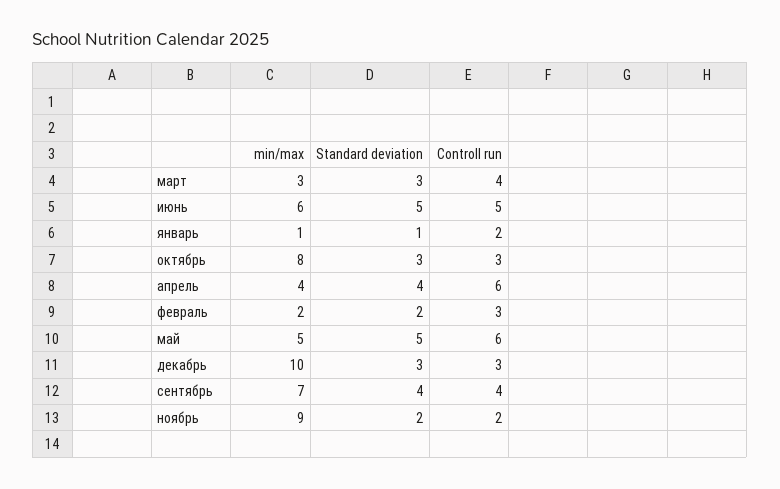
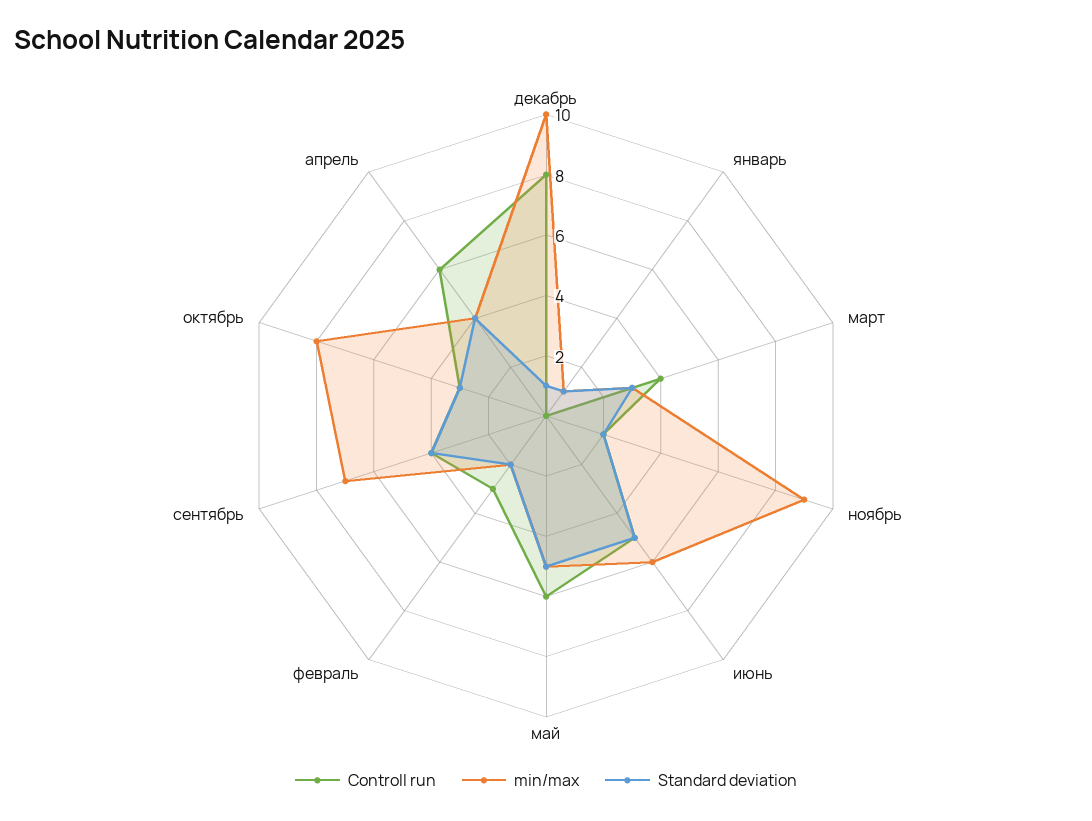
  {
    "min/max": {
      "март": 3,
      "июнь": 6,
      "январь": 1,
      "октябрь": 8,
      "апрель": 4,
      "февраль": 2,
      "май": 5,
      "декабрь": 10,
      "сентябрь": 7,
      "ноябрь": 9
    },
    "Standard deviation": {
      "март": 3,
      "июнь": 5,
      "январь": 1,
      "октябрь": 3,
      "апрель": 4,
      "февраль": 2,
      "май": 5,
-     "декабрь": 3,
+     "декабрь": 1,
      "сентябрь": 4,
      "ноябрь": 2
    },
    "Controll run": {
      "март": 4,
      "июнь": 5,
-     "январь": 2,
+     "январь": 0,
      "октябрь": 3,
      "апрель": 6,
      "февраль": 3,
      "май": 6,
-     "декабрь": 3,
+     "декабрь": 8,
      "сентябрь": 4,
      "ноябрь": 2
    }
  }

